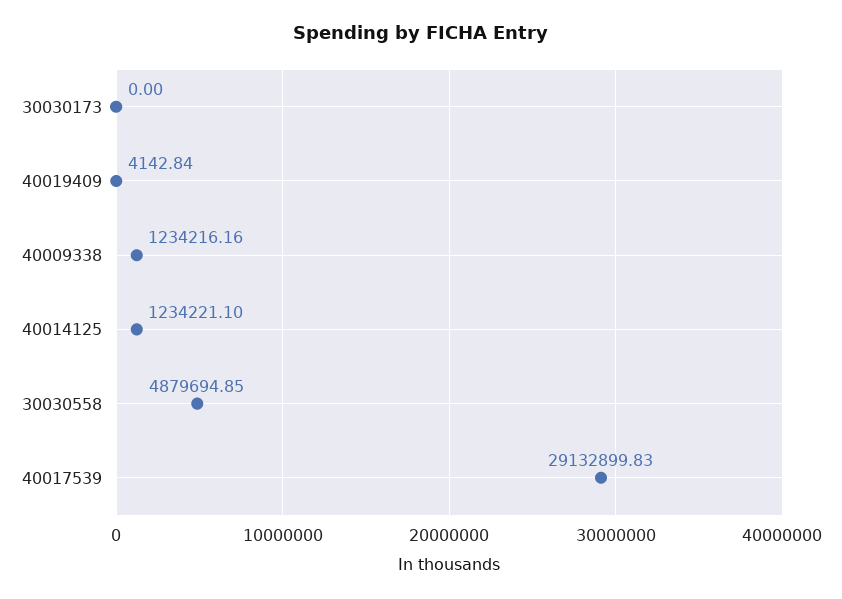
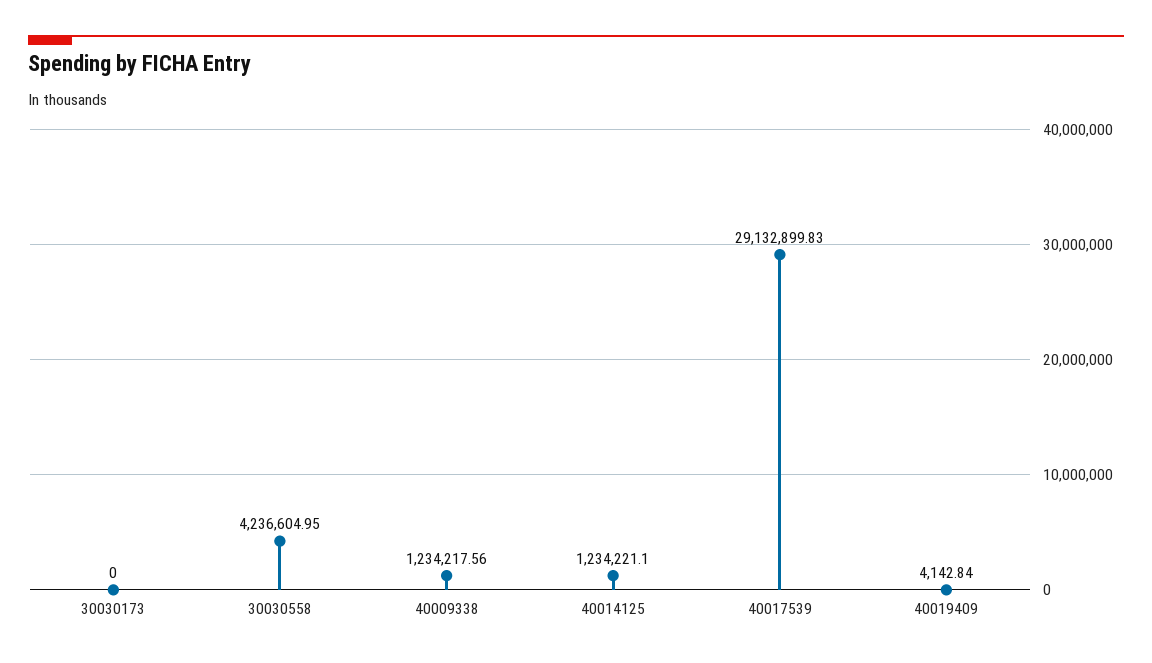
  {
    "30030173": 0,
    "40019409": 4142.84,
-   "40009338": 1234216.16,
+   "40009338": 1234217.56,
    "40014125": 1234221.1,
-   "30030558": 4879694.85,
+   "30030558": 4236604.95,
    "40017539": 29132899.83
  }

